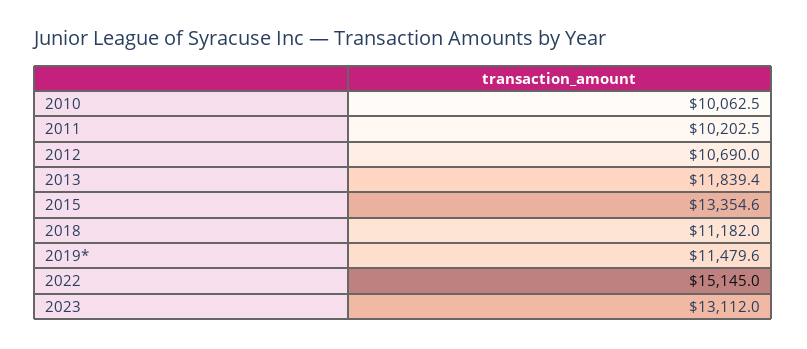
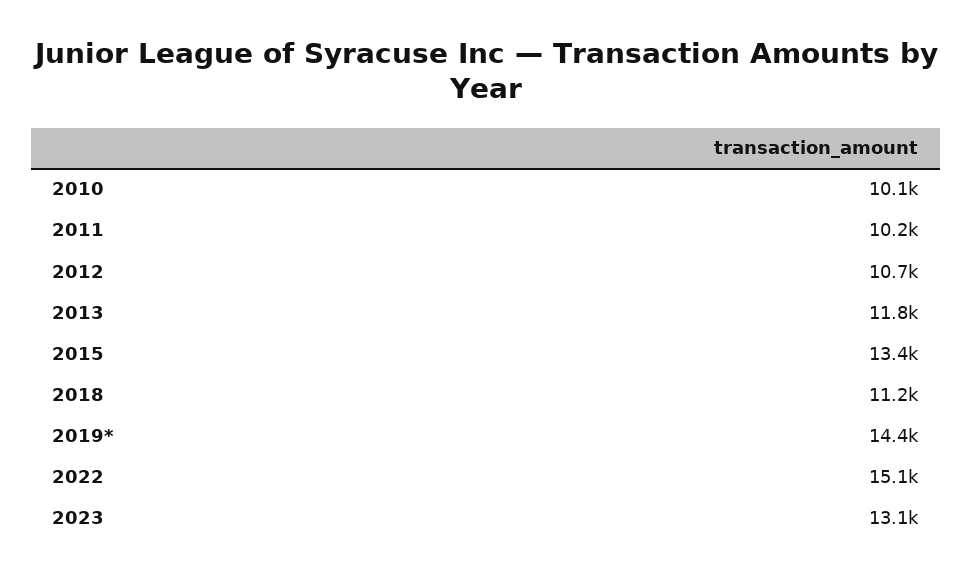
  {
    "2010": 10062.5,
    "2011": 10202.5,
    "2012": 10690,
    "2013": 11839.4,
    "2015": 13354.6,
    "2018": 11182,
-   "2019*": 11479.6,
+   "2019*": 14400,
    "2022": 15145,
    "2023": 13112
  }

